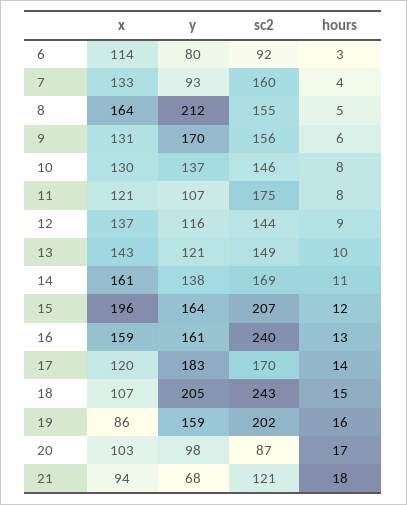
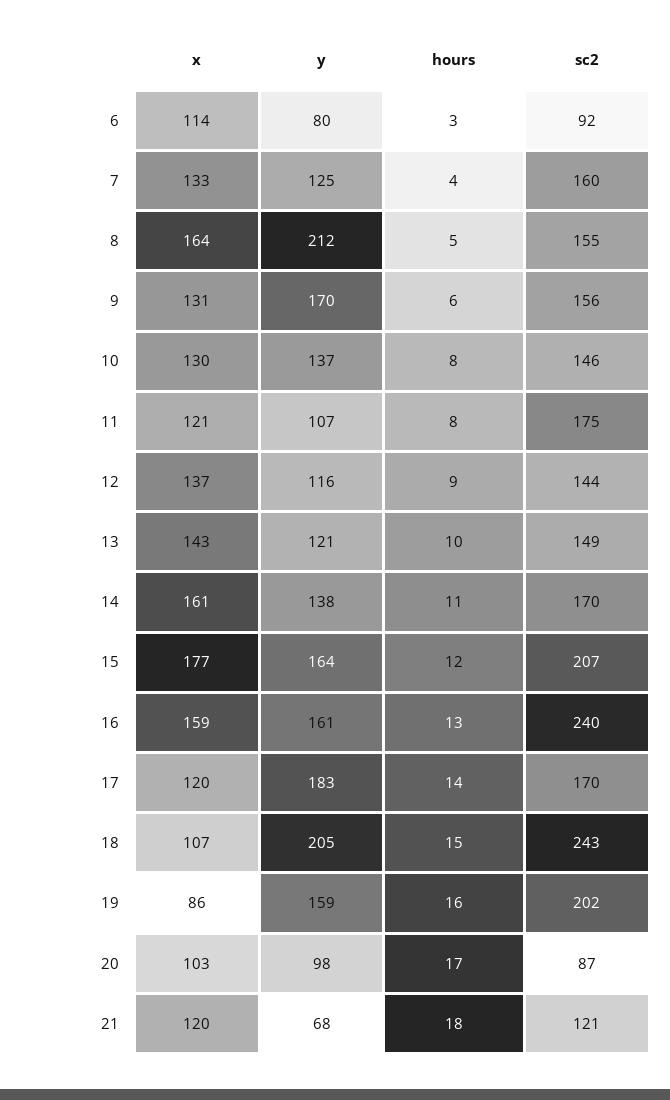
  {
    "x": {
      "6": 114,
      "7": 133,
      "8": 164,
      "9": 131,
      "10": 130,
      "11": 121,
      "12": 137,
      "13": 143,
      "14": 161,
-     "15": 196,
+     "15": 177,
      "16": 159,
      "17": 120,
      "18": 107,
      "19": 86,
      "20": 103,
-     "21": 94
+     "21": 120
    },
    "y": {
      "6": 80,
-     "7": 93,
+     "7": 125,
      "8": 212,
      "9": 170,
      "10": 137,
      "11": 107,
      "12": 116,
      "13": 121,
      "14": 138,
      "15": 164,
      "16": 161,
      "17": 183,
      "18": 205,
      "19": 159,
      "20": 98,
      "21": 68
    },
    "sc2": {
      "6": 92,
      "7": 160,
      "8": 155,
      "9": 156,
      "10": 146,
      "11": 175,
      "12": 144,
      "13": 149,
-     "14": 169,
+     "14": 170,
      "15": 207,
      "16": 240,
      "17": 170,
      "18": 243,
      "19": 202,
      "20": 87,
      "21": 121
    },
    "hours": {
      "6": 3,
      "7": 4,
      "8": 5,
      "9": 6,
      "10": 8,
      "11": 8,
      "12": 9,
      "13": 10,
      "14": 11,
      "15": 12,
      "16": 13,
      "17": 14,
      "18": 15,
      "19": 16,
      "20": 17,
      "21": 18
    }
  }

